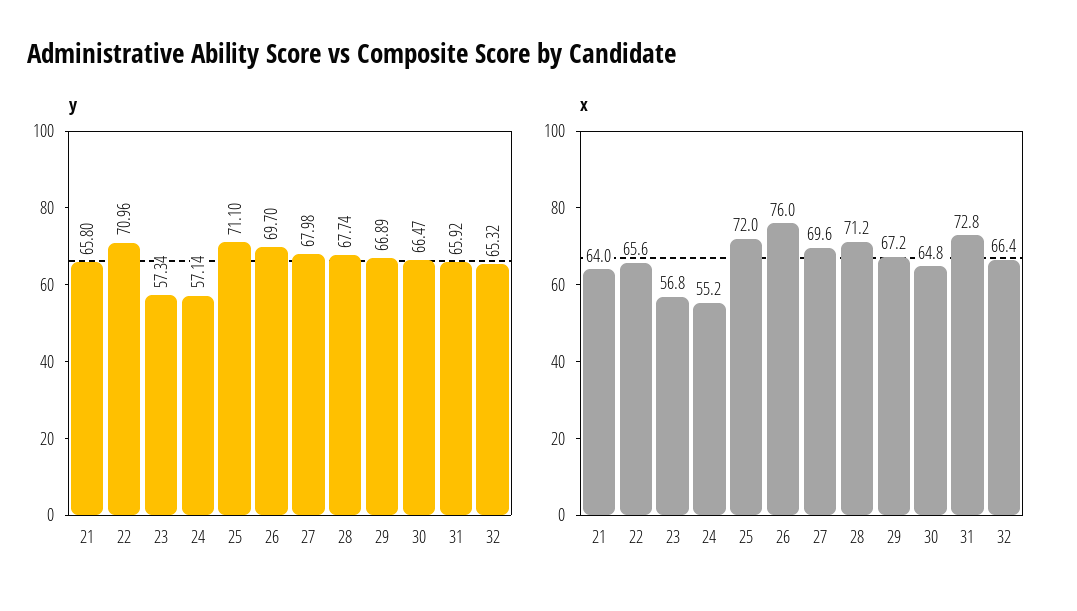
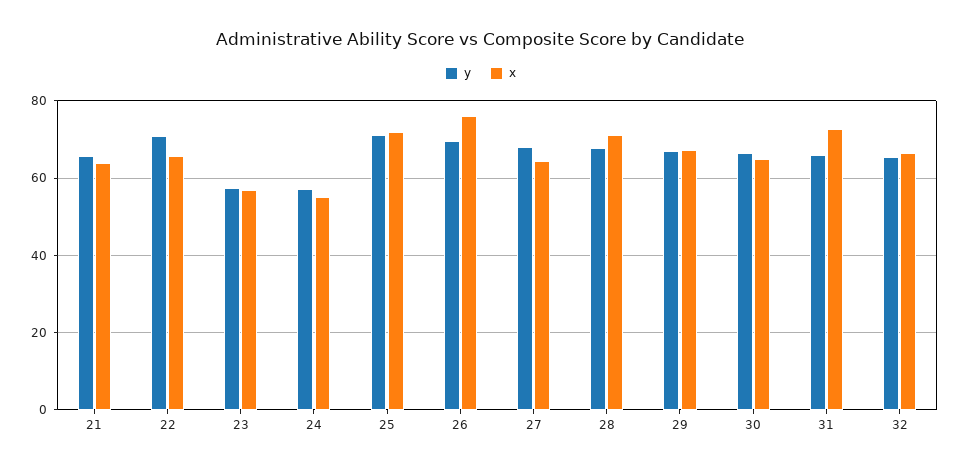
  {
    "y": {
      "21": 65.8,
      "22": 70.96,
      "23": 57.34,
      "24": 57.14,
      "25": 71.1,
      "26": 69.7,
      "27": 67.98,
      "28": 67.74,
      "29": 66.89,
      "30": 66.47,
      "31": 65.92,
      "32": 65.32
    },
    "x": {
      "21": 64,
      "22": 65.6,
      "23": 56.8,
      "24": 55.2,
      "25": 72,
      "26": 76,
-     "27": 69.6,
+     "27": 64,
      "28": 71.2,
      "29": 67.2,
      "30": 64.8,
      "31": 72.8,
      "32": 66.4
    }
  }

